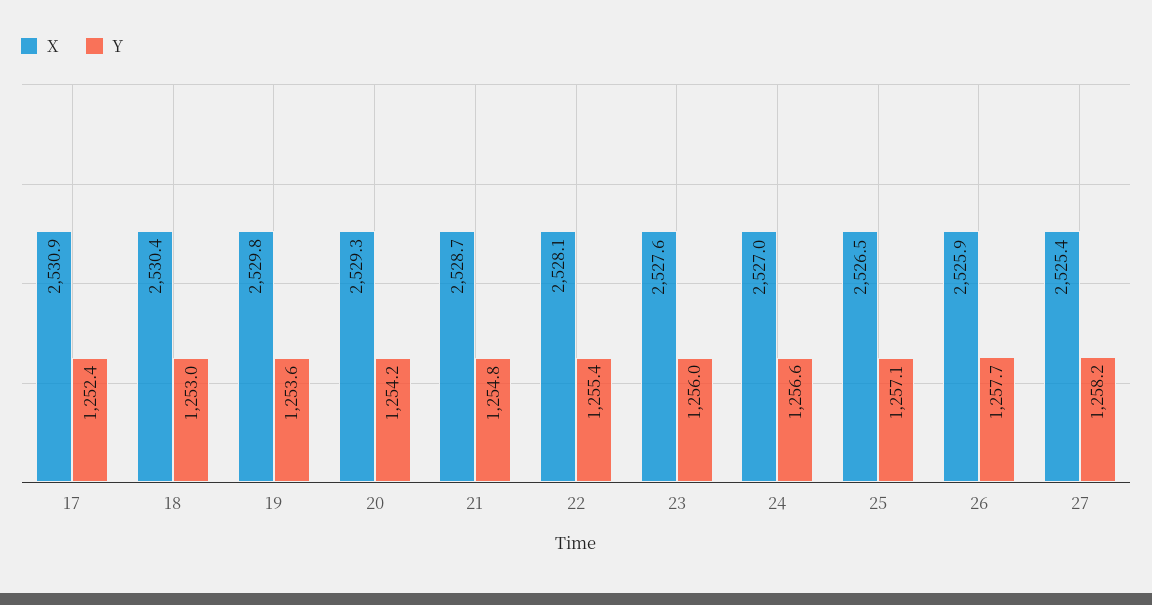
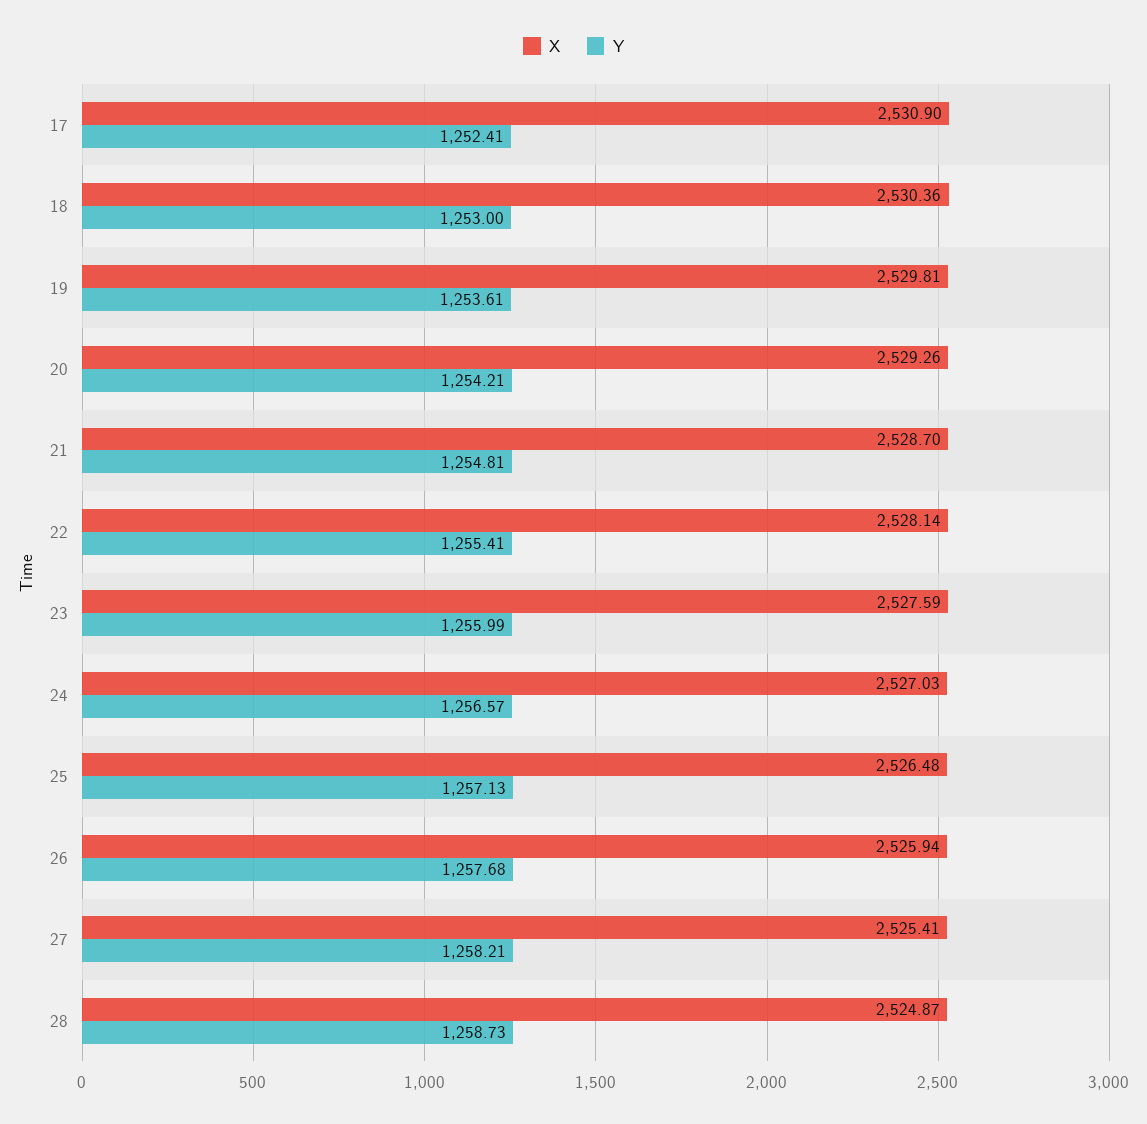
  {
    "X": {
      "17": 2530.9,
      "18": 2530.36,
      "19": 2529.81,
      "20": 2529.26,
      "21": 2528.7,
      "22": 2528.14,
      "23": 2527.59,
      "24": 2527.03,
      "25": 2526.48,
      "26": 2525.94,
-     "27": 2525.41
+     "27": 2525.41,
+     "28": 2524.87
    },
    "Y": {
      "17": 1252.41,
      "18": 1253,
      "19": 1253.61,
      "20": 1254.21,
      "21": 1254.81,
      "22": 1255.41,
      "23": 1255.99,
      "24": 1256.57,
      "25": 1257.13,
      "26": 1257.68,
-     "27": 1258.21
+     "27": 1258.21,
+     "28": 1258.73
    }
  }

